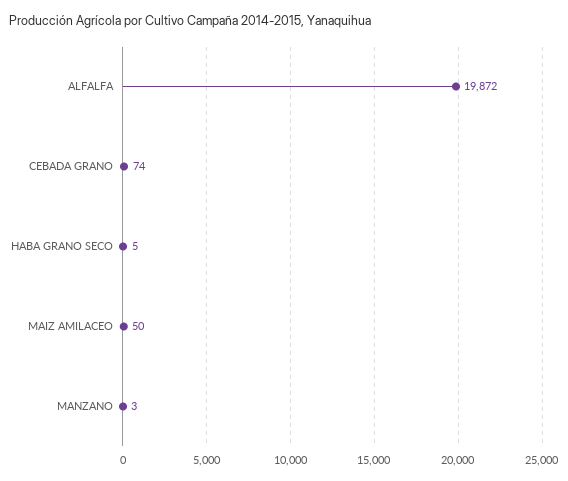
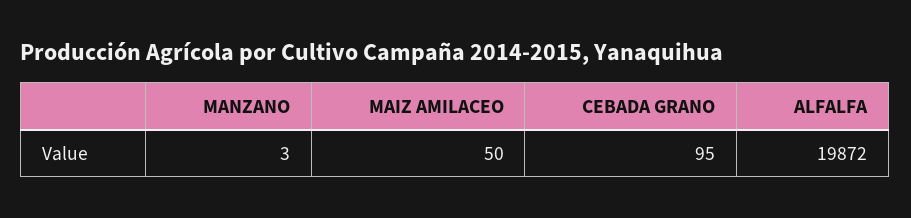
  {
    "ALFALFA": 19872,
-   "CEBADA GRANO": 74,
+   "CEBADA GRANO": 95,
-   "HABA GRANO SECO": 5,
    "MAIZ AMILACEO": 50,
    "MANZANO": 3
  }

